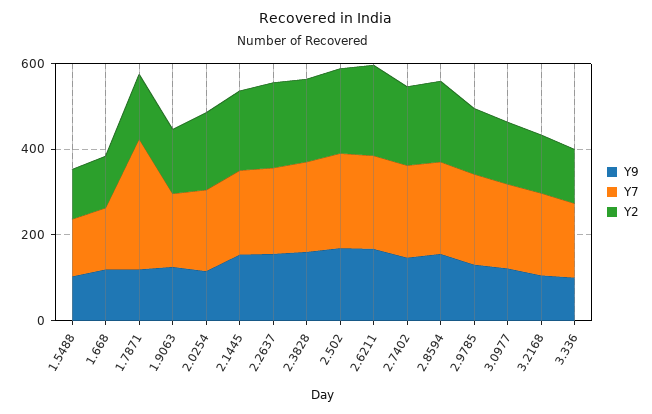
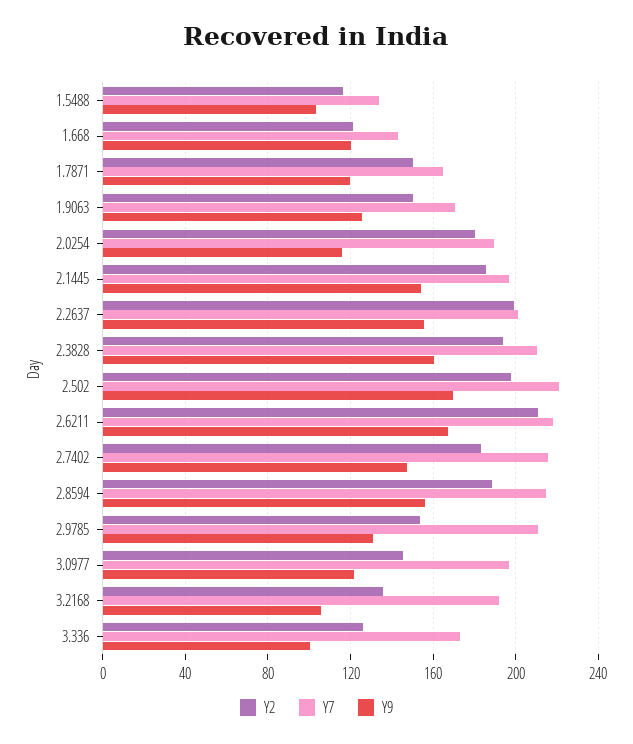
  {
    "Y9": {
      "1.5488": 105,
      "1.668": 120,
      "1.7871": 120,
      "1.9063": 125,
      "2.0254": 115,
      "2.1445": 155,
      "2.2637": 155,
      "2.3828": 160,
      "2.502": 170,
      "2.6211": 165,
      "2.7402": 145,
      "2.8594": 155,
      "2.9785": 130,
      "3.0977": 120,
      "3.2168": 105,
      "3.336": 100
    },
    "Y7": {
      "1.5488": 135,
      "1.668": 145,
-     "1.7871": 300,
+     "1.7871": 165,
      "1.9063": 170,
      "2.0254": 190,
      "2.1445": 195,
      "2.2637": 200,
      "2.3828": 210,
      "2.502": 220,
      "2.6211": 220,
      "2.7402": 215,
      "2.8594": 215,
      "2.9785": 210,
      "3.0977": 195,
      "3.2168": 190,
      "3.336": 175
    },
    "Y2": {
      "1.5488": 115,
      "1.668": 120,
      "1.7871": 150,
      "1.9063": 150,
      "2.0254": 180,
      "2.1445": 185,
      "2.2637": 200,
      "2.3828": 195,
      "2.502": 200,
      "2.6211": 210,
      "2.7402": 185,
      "2.8594": 190,
      "2.9785": 155,
      "3.0977": 145,
      "3.2168": 135,
      "3.336": 125
    }
  }

